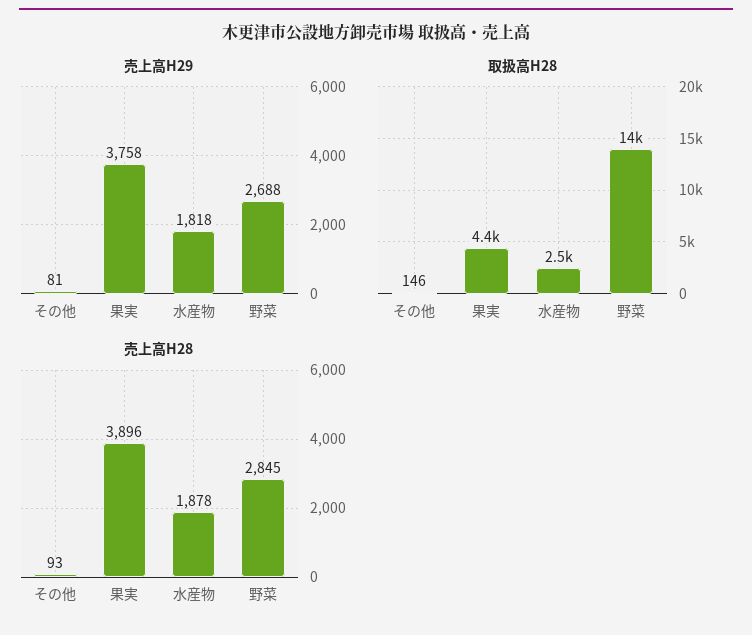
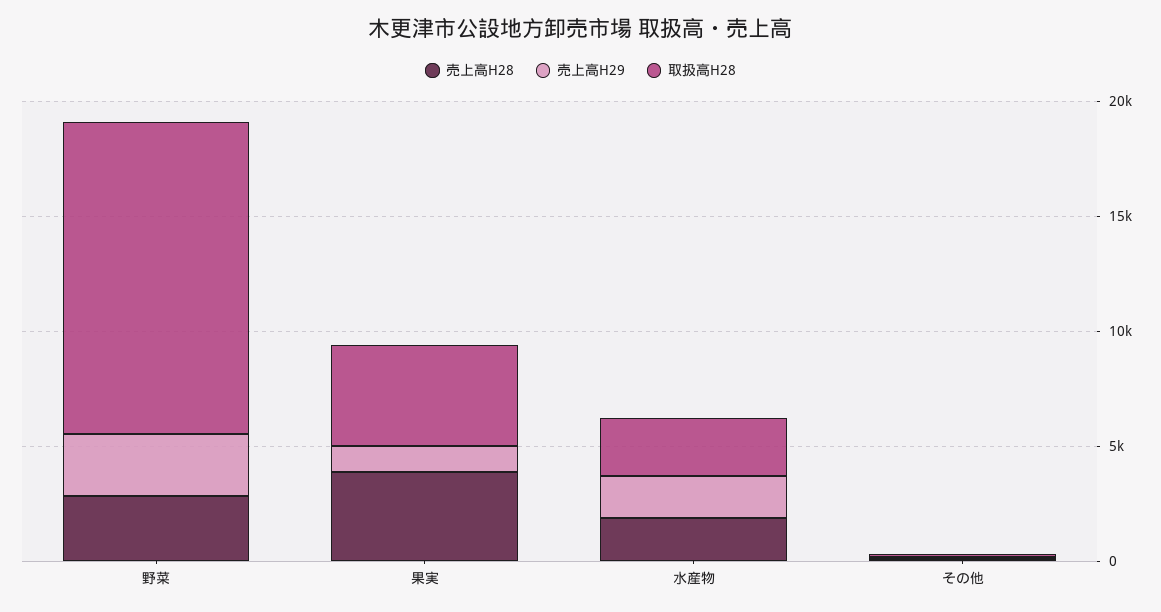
  {
    "売上高H29": {
      "その他": 81,
-     "果実": 3758,
+     "果実": 1000,
      "水産物": 1818,
      "野菜": 2688
    },
    "取扱高H28": {
      "その他": 146,
      "果実": 4400,
      "水産物": 2500,
      "野菜": 14000
    },
    "売上高H28": {
      "その他": 93,
      "果実": 3896,
      "水産物": 1878,
      "野菜": 2845
    }
  }

